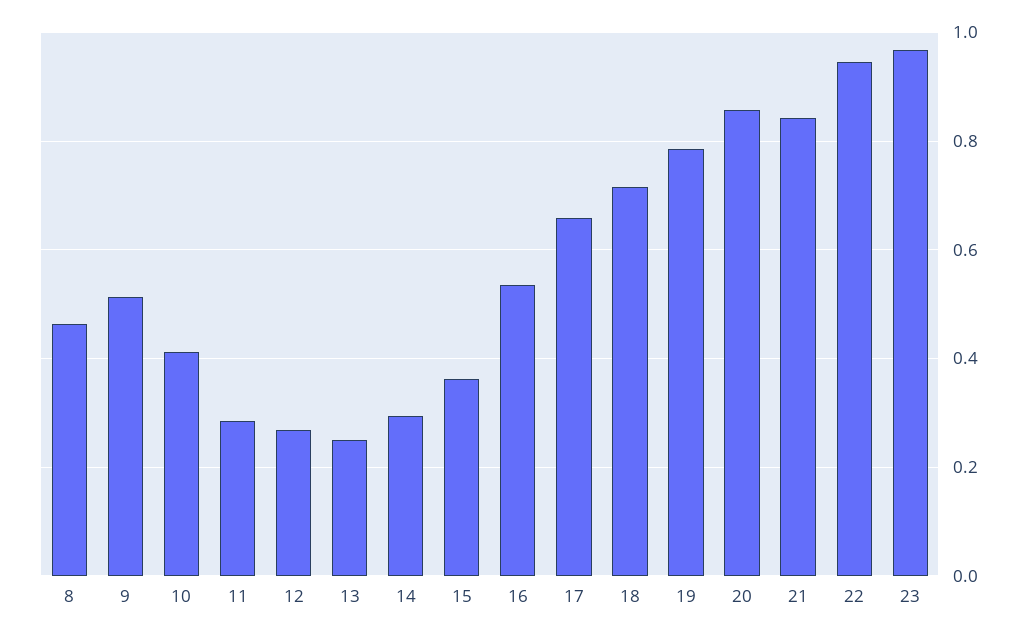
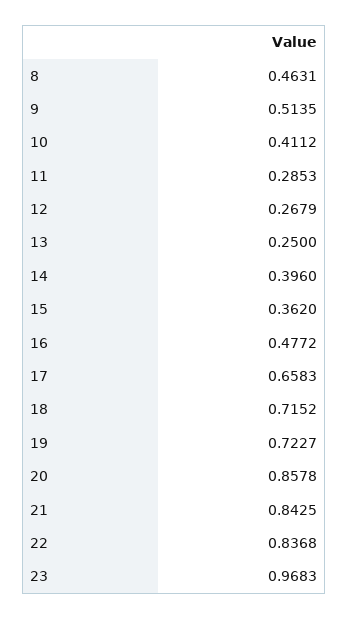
  {
    "8": 0.4631,
    "9": 0.5135,
    "10": 0.4112,
    "11": 0.2853,
    "12": 0.2679,
    "13": 0.25,
-   "14": 0.3,
+   "14": 0.396,
    "15": 0.362,
-   "16": 0.54,
+   "16": 0.4772,
    "17": 0.6583,
    "18": 0.7152,
-   "19": 0.78,
+   "19": 0.7227,
    "20": 0.8578,
    "21": 0.8425,
-   "22": 0.94,
+   "22": 0.8368,
    "23": 0.9683
  }

